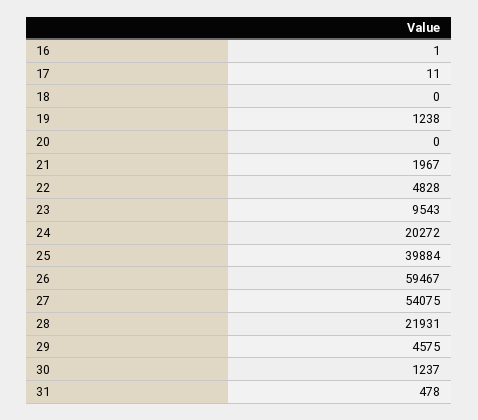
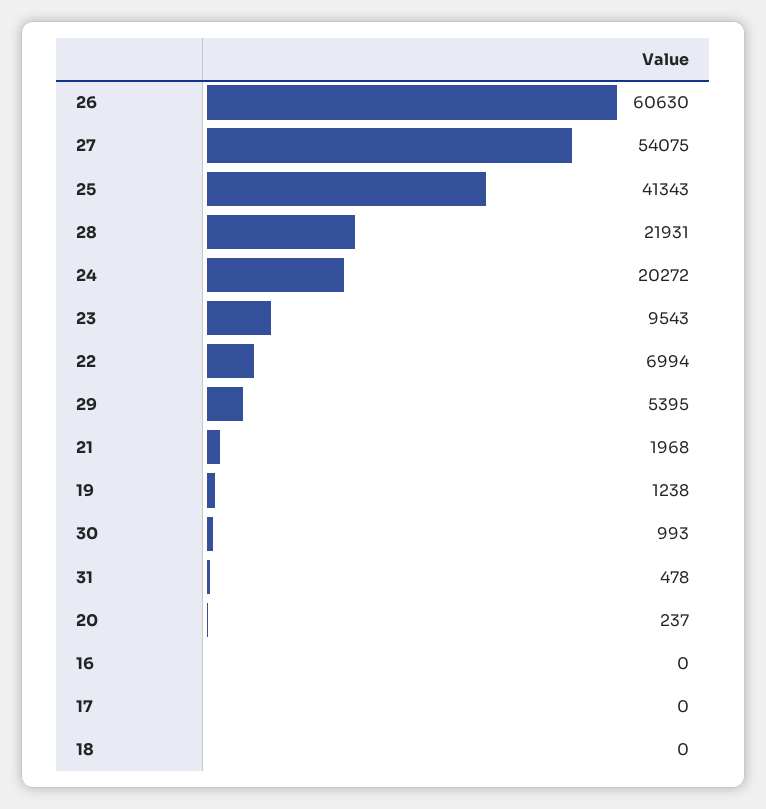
  {
-   "16": 1,
+   "16": 0,
-   "17": 11,
+   "17": 0,
    "18": 0,
    "19": 1238,
-   "20": 0,
+   "20": 237,
-   "21": 1967,
+   "21": 1968,
-   "22": 4828,
+   "22": 6994,
    "23": 9543,
    "24": 20272,
-   "25": 39884,
+   "25": 41343,
-   "26": 59467,
+   "26": 60630,
    "27": 54075,
    "28": 21931,
-   "29": 4575,
+   "29": 5395,
-   "30": 1237,
+   "30": 993,
    "31": 478
  }

